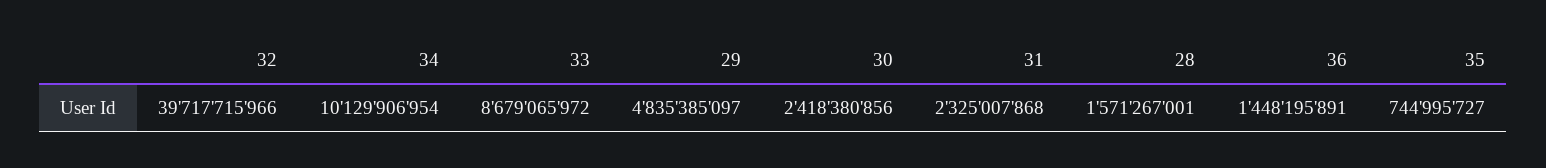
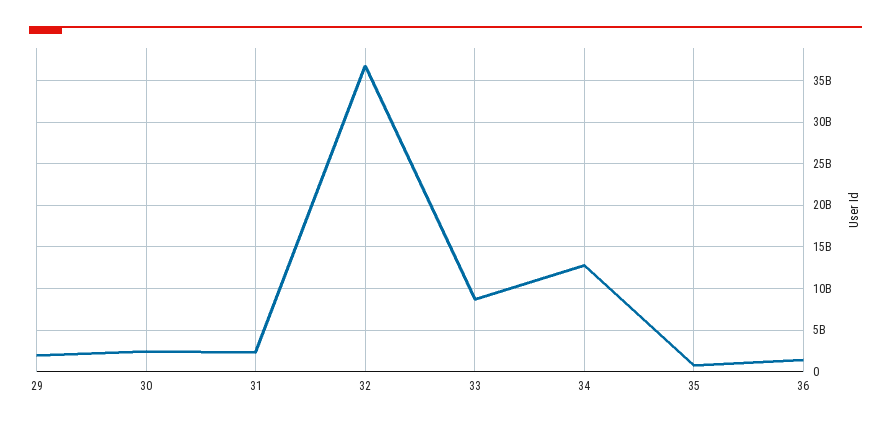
  {
-   "32": 39717715966,
+   "32": 37000000000,
-   "34": 10129906954,
+   "34": 13000000000,
    "33": 8679065972,
-   "29": 4835385097,
+   "29": 2000000000,
    "30": 2418380856,
    "31": 2325007868,
-   "28": 1571267001,
    "36": 1448195891,
    "35": 744995727
  }

